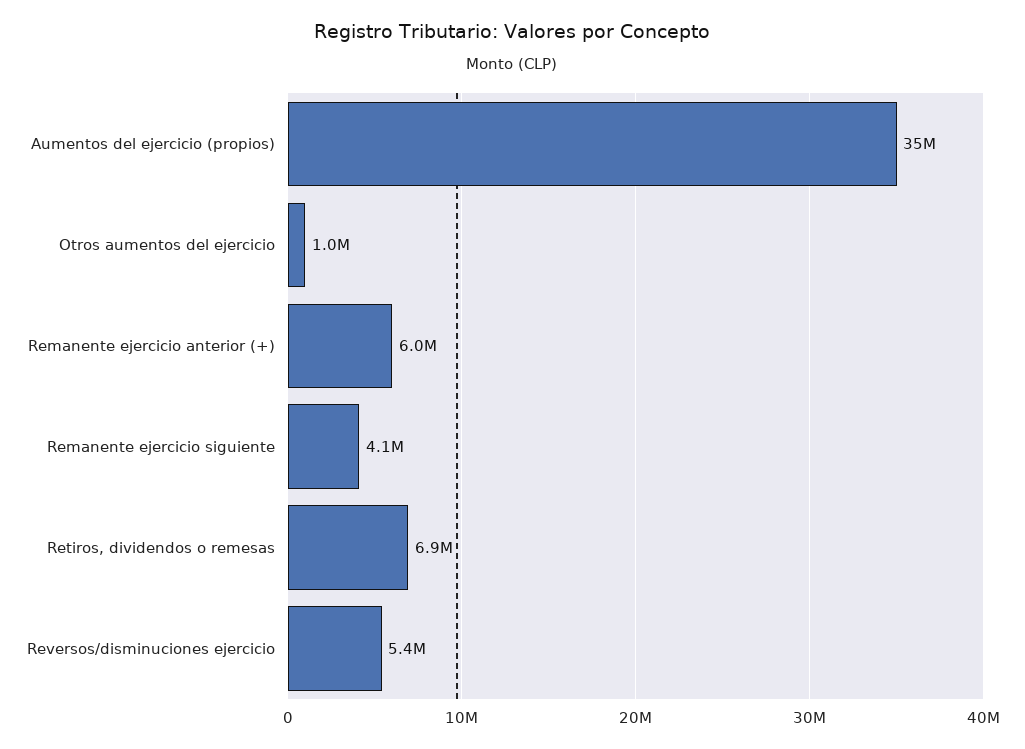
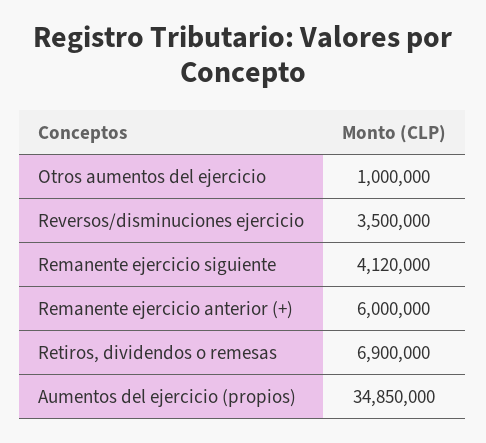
  {
    "Aumentos del ejercicio (propios)": 34850000,
    "Otros aumentos del ejercicio": 1000000,
    "Remanente ejercicio anterior (+)": 6000000,
    "Remanente ejercicio siguiente": 4120000,
    "Retiros, dividendos o remesas": 6900000,
-   "Reversos/disminuciones ejercicio": 5400000
+   "Reversos/disminuciones ejercicio": 3500000
  }

